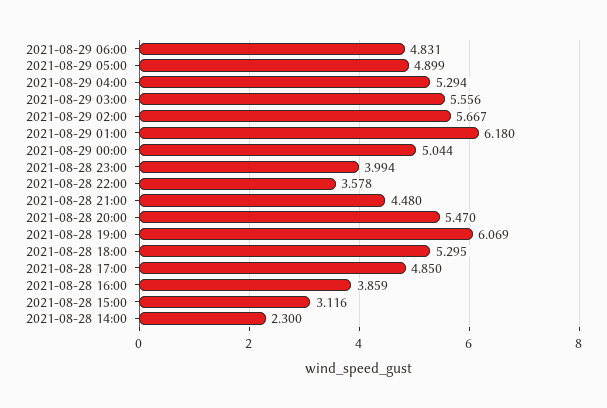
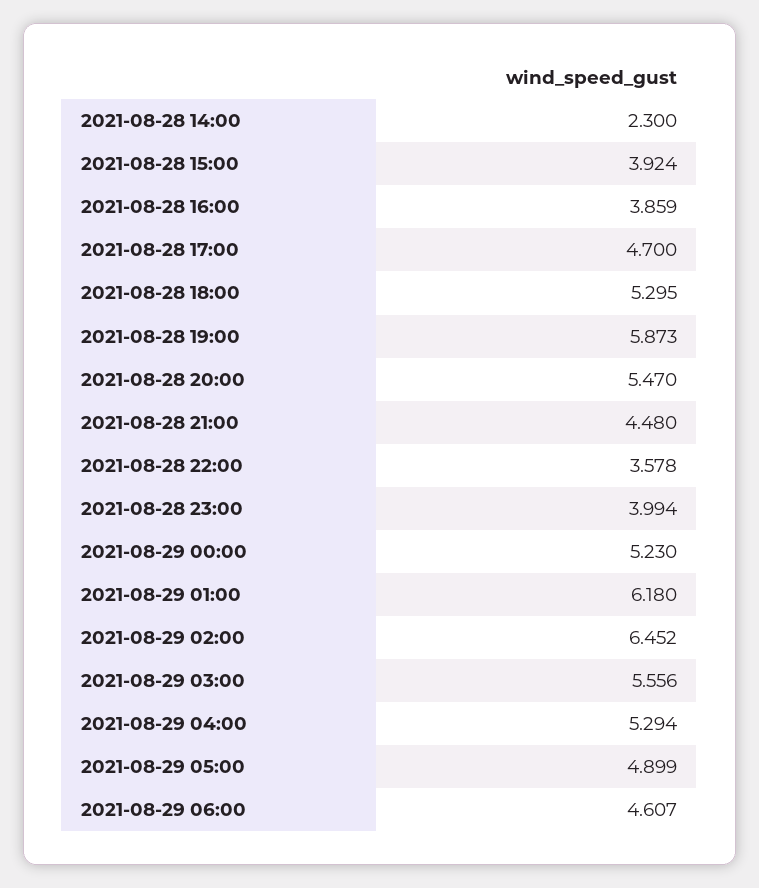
  {
-   "2021-08-29 06:00": 4.831,
+   "2021-08-29 06:00": 4.607,
    "2021-08-29 05:00": 4.899,
    "2021-08-29 04:00": 5.294,
    "2021-08-29 03:00": 5.556,
-   "2021-08-29 02:00": 5.667,
+   "2021-08-29 02:00": 6.452,
    "2021-08-29 01:00": 6.18,
-   "2021-08-29 00:00": 5.044,
+   "2021-08-29 00:00": 5.23,
    "2021-08-28 23:00": 3.994,
    "2021-08-28 22:00": 3.578,
    "2021-08-28 21:00": 4.48,
    "2021-08-28 20:00": 5.47,
-   "2021-08-28 19:00": 6.069,
+   "2021-08-28 19:00": 5.873,
    "2021-08-28 18:00": 5.295,
-   "2021-08-28 17:00": 4.85,
+   "2021-08-28 17:00": 4.7,
    "2021-08-28 16:00": 3.859,
-   "2021-08-28 15:00": 3.116,
+   "2021-08-28 15:00": 3.924,
    "2021-08-28 14:00": 2.3
  }

